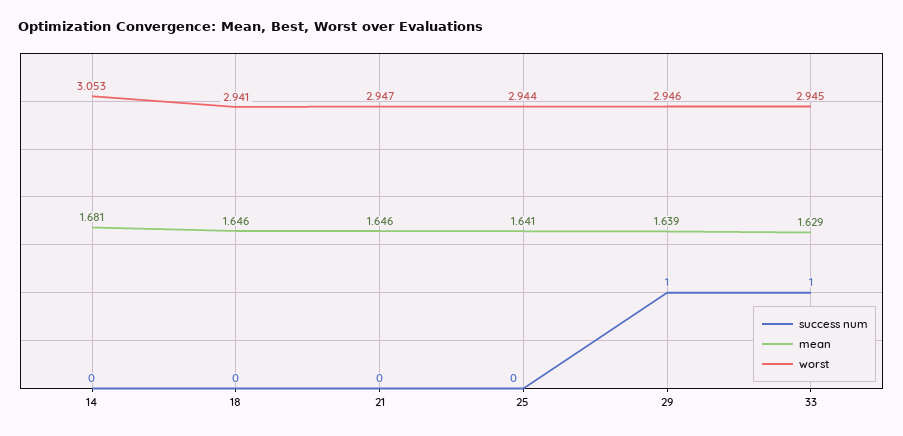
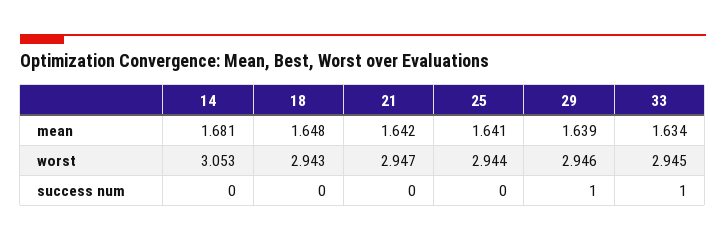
  {
    "success num": {
      "14": 0,
      "18": 0,
      "21": 0,
      "25": 0,
      "29": 1,
      "33": 1
    },
    "mean": {
      "14": 1.681,
-     "18": 1.646,
+     "18": 1.648,
-     "21": 1.646,
+     "21": 1.642,
      "25": 1.641,
      "29": 1.639,
-     "33": 1.629
+     "33": 1.634
    },
    "worst": {
      "14": 3.053,
-     "18": 2.941,
+     "18": 2.943,
      "21": 2.947,
      "25": 2.944,
      "29": 2.946,
      "33": 2.945
    }
  }

